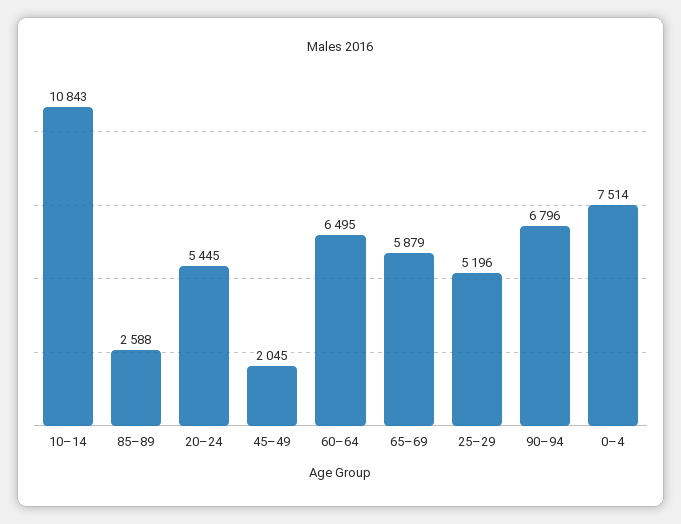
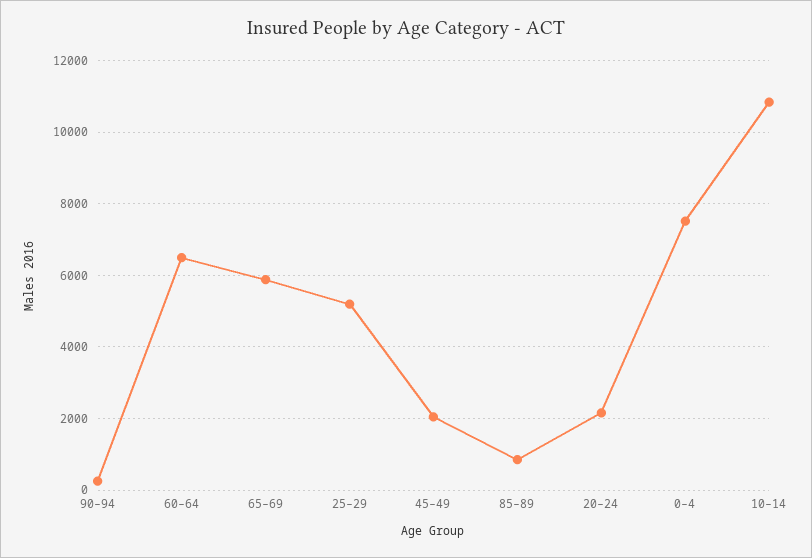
  {
    "10–14": 10843,
-   "85–89": 2588,
+   "85–89": 800,
-   "20–24": 5445,
+   "20–24": 2200,
    "45–49": 2045,
    "60–64": 6495,
    "65–69": 5879,
    "25–29": 5196,
-   "90–94": 6796,
+   "90–94": 200,
    "0–4": 7514
  }

